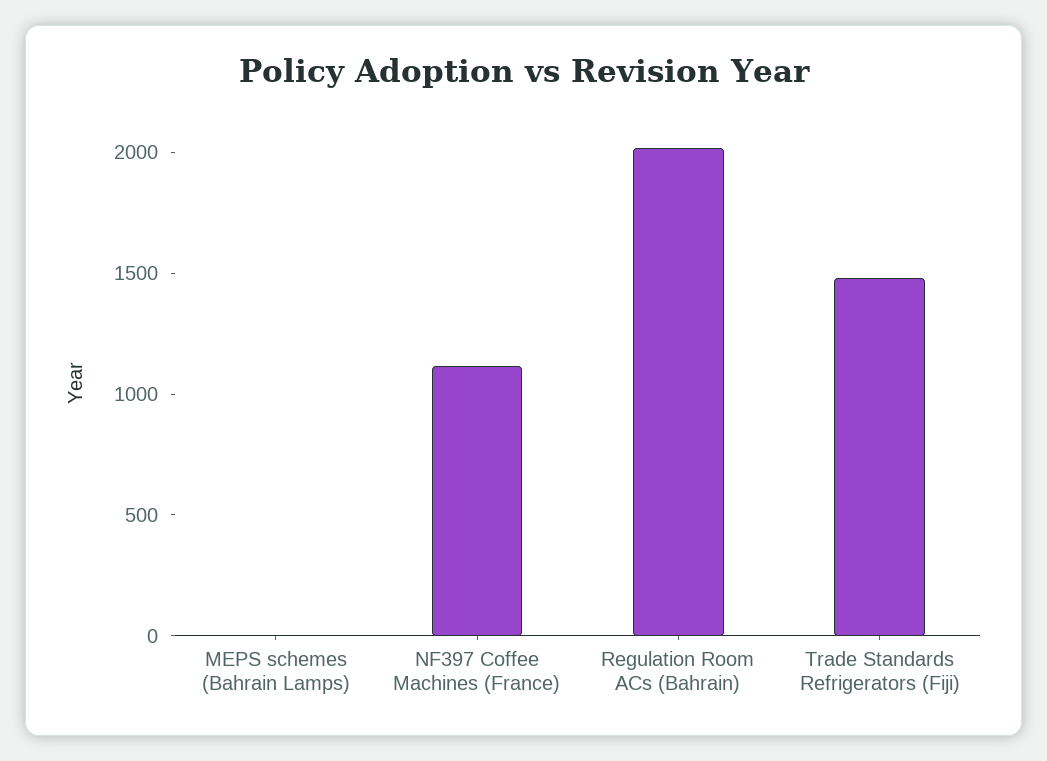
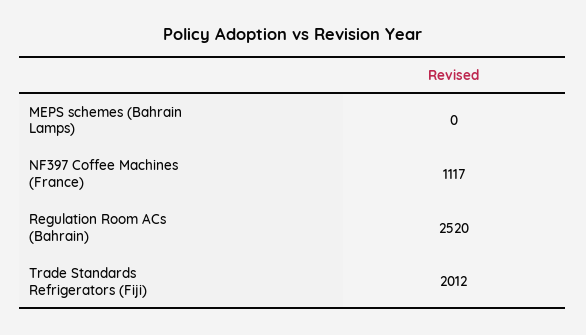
  {
    "MEPS schemes (Bahrain Lamps)": 0,
    "NF397 Coffee Machines (France)": 1117,
-   "Regulation Room ACs (Bahrain)": 2000,
+   "Regulation Room ACs (Bahrain)": 2520,
-   "Trade Standards Refrigerators (Fiji)": 1500
+   "Trade Standards Refrigerators (Fiji)": 2012
  }

